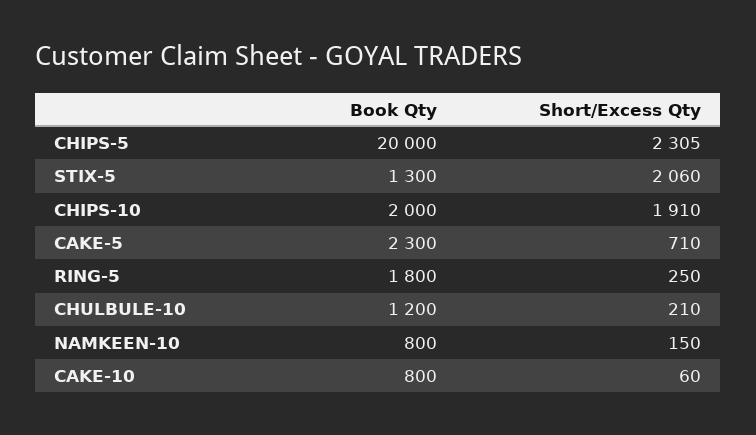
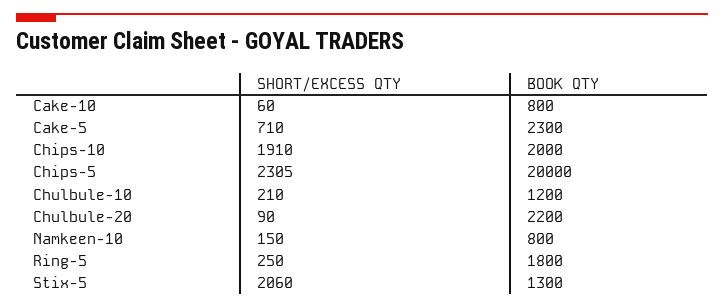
  {
    "Book Qty": {
      "CHIPS-5": 20000,
      "STIX-5": 1300,
      "CHIPS-10": 2000,
      "CAKE-5": 2300,
      "RING-5": 1800,
      "CHULBULE-10": 1200,
      "NAMKEEN-10": 800,
-     "CAKE-10": 800
+     "CAKE-10": 800,
+     "Chulbule-20": 2200
    },
    "Short/Excess Qty": {
      "CHIPS-5": 2305,
      "STIX-5": 2060,
      "CHIPS-10": 1910,
      "CAKE-5": 710,
      "RING-5": 250,
      "CHULBULE-10": 210,
      "NAMKEEN-10": 150,
-     "CAKE-10": 60
+     "CAKE-10": 60,
+     "Chulbule-20": 90
    }
  }

